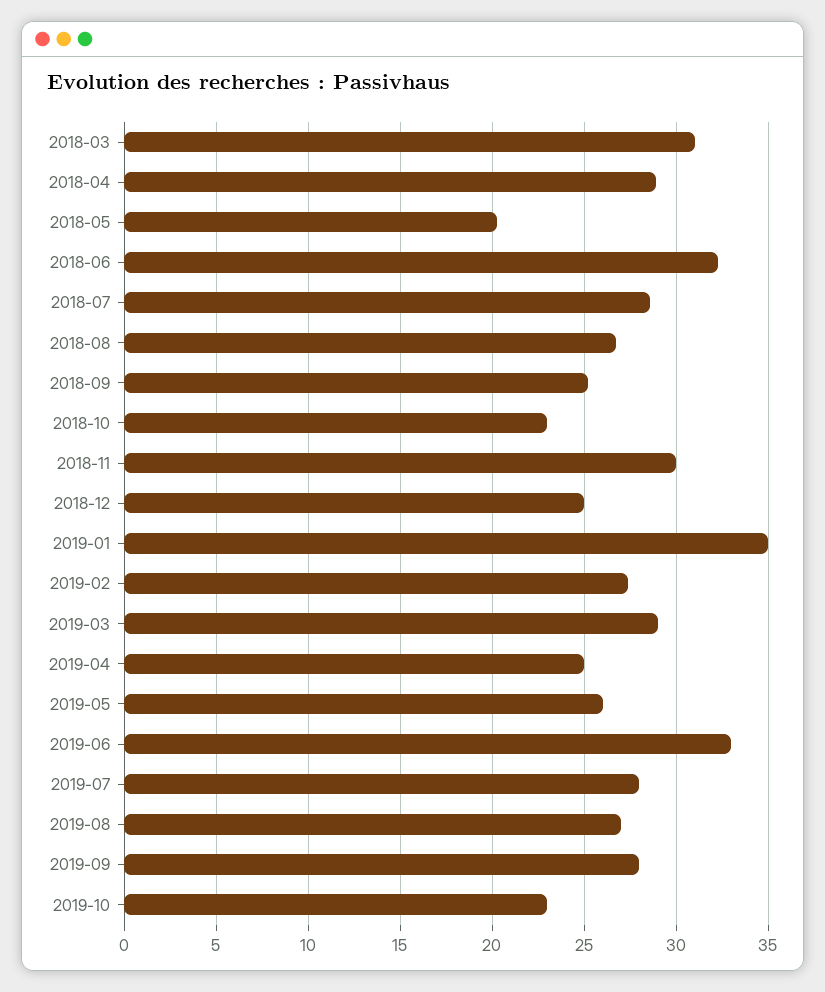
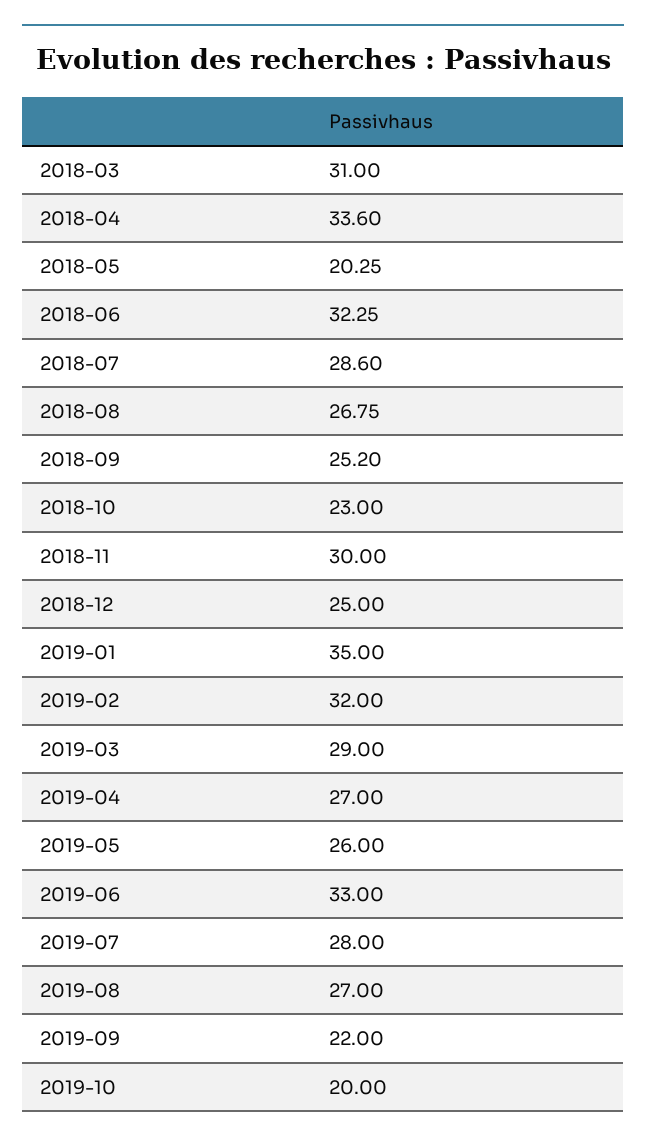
  {
    "2018-03": 31,
-   "2018-04": 29,
+   "2018-04": 33.6,
    "2018-05": 20.25,
    "2018-06": 32.25,
    "2018-07": 28.6,
    "2018-08": 26.75,
    "2018-09": 25.2,
    "2018-10": 23,
    "2018-11": 30,
    "2018-12": 25,
    "2019-01": 35,
-   "2019-02": 27.5,
+   "2019-02": 32,
    "2019-03": 29,
-   "2019-04": 25,
+   "2019-04": 27,
    "2019-05": 26,
    "2019-06": 33,
    "2019-07": 28,
    "2019-08": 27,
-   "2019-09": 28,
+   "2019-09": 22,
-   "2019-10": 23
+   "2019-10": 20
  }

